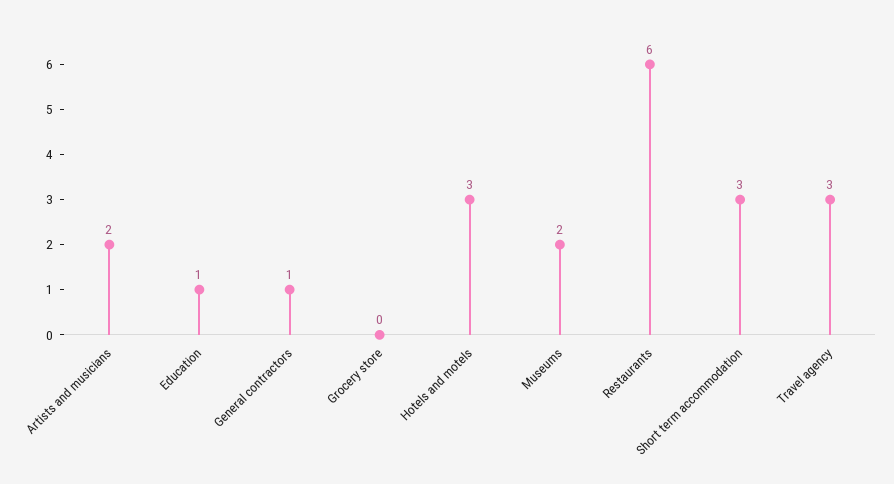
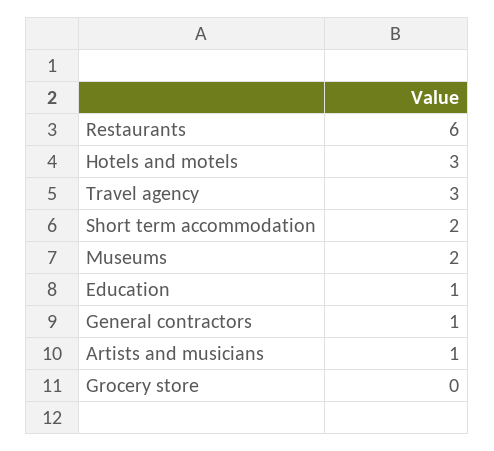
  {
-   "Artists and musicians": 2,
+   "Artists and musicians": 1,
    "Education": 1,
    "General contractors": 1,
    "Grocery store": 0,
    "Hotels and motels": 3,
    "Museums": 2,
    "Restaurants": 6,
-   "Short term accommodation": 3,
+   "Short term accommodation": 2,
    "Travel agency": 3
  }

